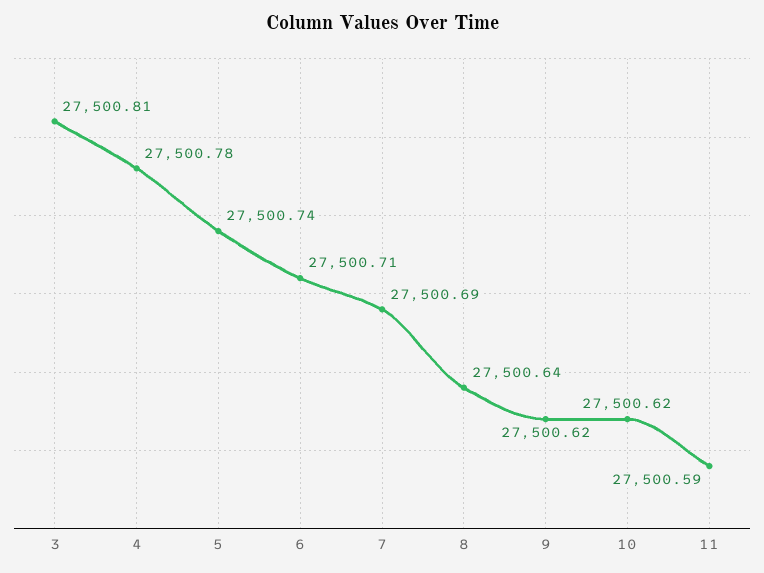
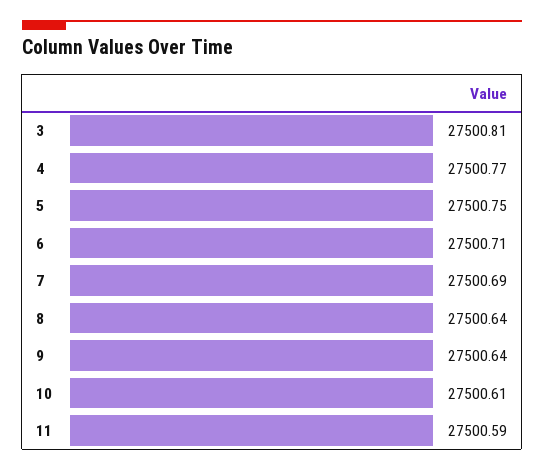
  {
    "3": 27500.81,
-   "4": 27500.78,
+   "4": 27500.77,
-   "5": 27500.74,
+   "5": 27500.75,
    "6": 27500.71,
    "7": 27500.69,
    "8": 27500.64,
-   "9": 27500.62,
+   "9": 27500.64,
-   "10": 27500.62,
+   "10": 27500.61,
    "11": 27500.59
  }

